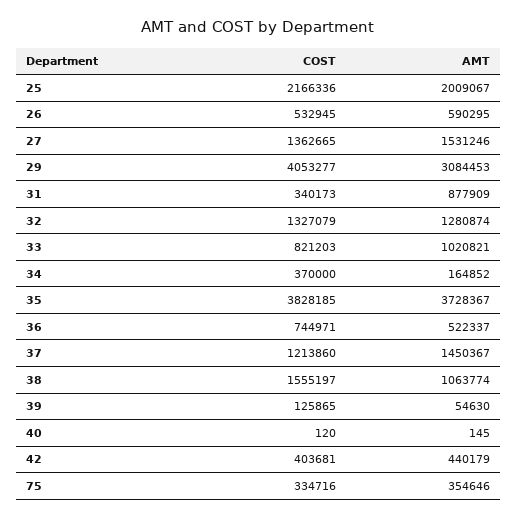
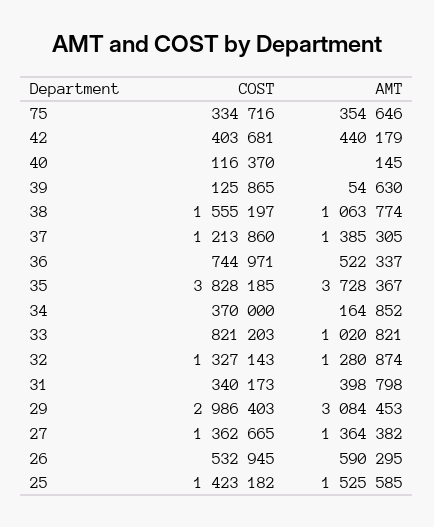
  {
    "COST": {
-     "25": 2166336,
+     "25": 1423182,
      "26": 532945,
      "27": 1362665,
-     "29": 4053277,
+     "29": 2986403,
      "31": 340173,
-     "32": 1327079,
+     "32": 1327143,
      "33": 821203,
      "34": 370000,
      "35": 3828185,
      "36": 744971,
      "37": 1213860,
      "38": 1555197,
      "39": 125865,
-     "40": 120,
+     "40": 116370,
      "42": 403681,
      "75": 334716
    },
    "AMT": {
-     "25": 2009067,
+     "25": 1525585,
      "26": 590295,
-     "27": 1531246,
+     "27": 1364382,
      "29": 3084453,
-     "31": 877909,
+     "31": 398798,
      "32": 1280874,
      "33": 1020821,
      "34": 164852,
      "35": 3728367,
      "36": 522337,
-     "37": 1450367,
+     "37": 1385305,
      "38": 1063774,
      "39": 54630,
      "40": 145,
      "42": 440179,
      "75": 354646
    }
  }

